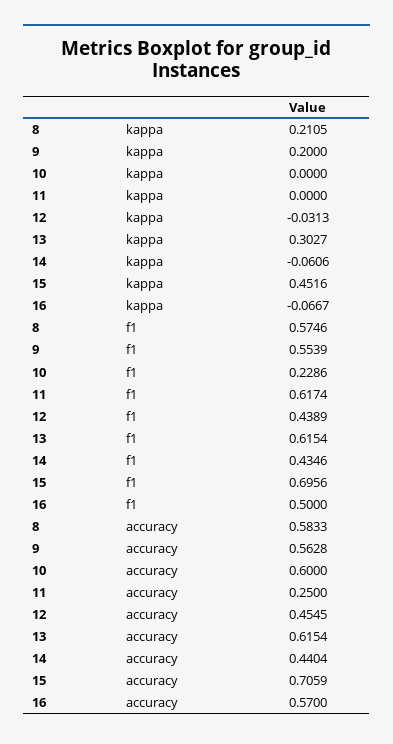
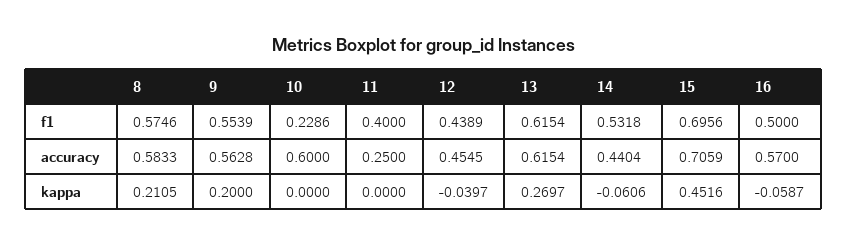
  {
    "8": {
      "kappa": 0.2105,
      "f1": 0.5746,
      "accuracy": 0.5833
    },
    "9": {
      "kappa": 0.2,
      "f1": 0.5539,
      "accuracy": 0.5628
    },
    "10": {
      "kappa": 0,
      "f1": 0.2286,
      "accuracy": 0.6
    },
    "11": {
      "kappa": 0,
-     "f1": 0.6174,
+     "f1": 0.4,
      "accuracy": 0.25
    },
    "12": {
-     "kappa": -0.0313,
+     "kappa": -0.0397,
      "f1": 0.4389,
      "accuracy": 0.4545
    },
    "13": {
-     "kappa": 0.3027,
+     "kappa": 0.2697,
      "f1": 0.6154,
      "accuracy": 0.6154
    },
    "14": {
      "kappa": -0.0606,
-     "f1": 0.4346,
+     "f1": 0.5318,
      "accuracy": 0.4404
    },
    "15": {
      "kappa": 0.4516,
      "f1": 0.6956,
      "accuracy": 0.7059
    },
    "16": {
-     "kappa": -0.0667,
+     "kappa": -0.0587,
      "f1": 0.5,
      "accuracy": 0.57
    }
  }

